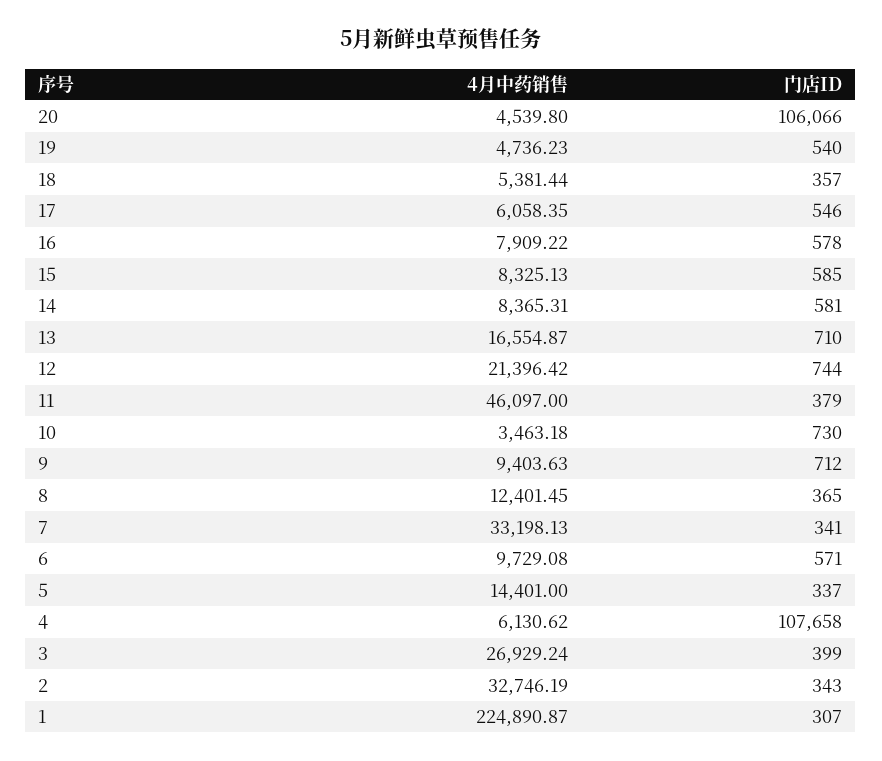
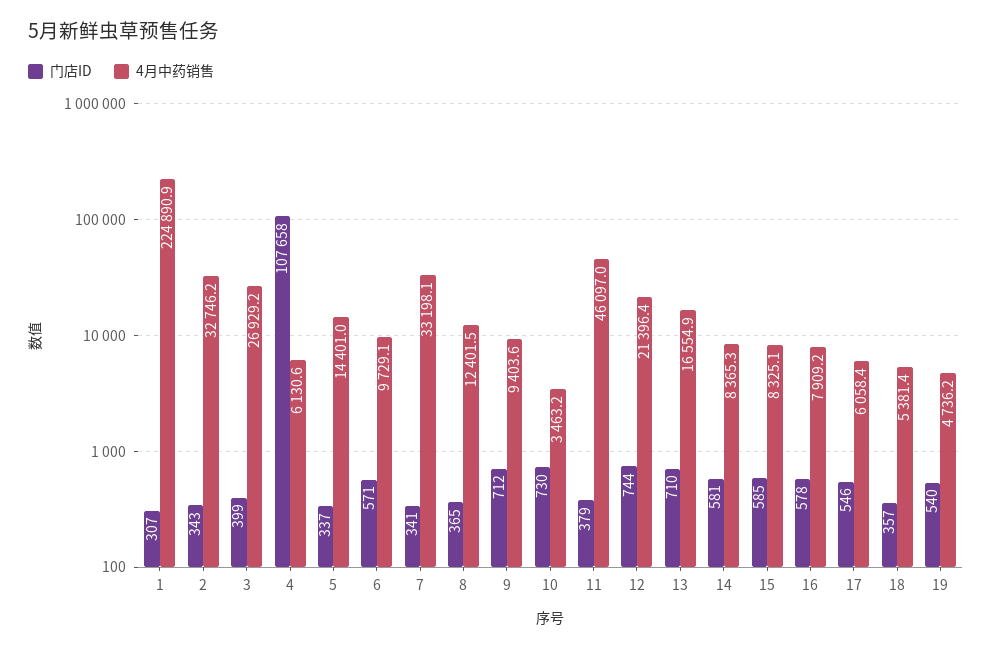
  {
    "4月中药销售": {
-     "20": 4539.8,
      "19": 4736.23,
      "18": 5381.44,
      "17": 6058.35,
      "16": 7909.22,
      "15": 8325.13,
      "14": 8365.31,
      "13": 16554.87,
      "12": 21396.42,
      "11": 46097,
      "10": 3463.18,
      "9": 9403.63,
      "8": 12401.45,
      "7": 33198.13,
      "6": 9729.08,
      "5": 14401,
      "4": 6130.62,
      "3": 26929.24,
      "2": 32746.19,
      "1": 224890.87
    },
    "门店ID": {
-     "20": 106066,
      "19": 540,
      "18": 357,
      "17": 546,
      "16": 578,
      "15": 585,
      "14": 581,
      "13": 710,
      "12": 744,
      "11": 379,
      "10": 730,
      "9": 712,
      "8": 365,
      "7": 341,
      "6": 571,
      "5": 337,
      "4": 107658,
      "3": 399,
      "2": 343,
      "1": 307
    }
  }

